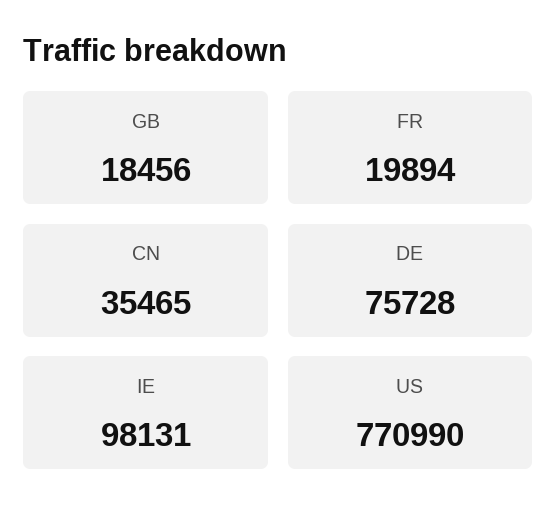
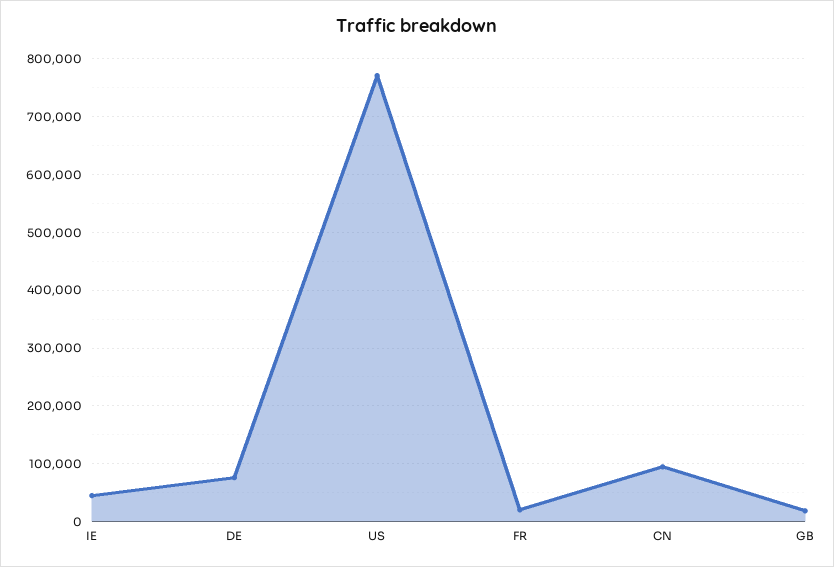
  {
    "GB": 18456,
    "FR": 19894,
-   "CN": 35465,
+   "CN": 100000,
    "DE": 75728,
-   "IE": 98131,
+   "IE": 40000,
    "US": 770990
  }

